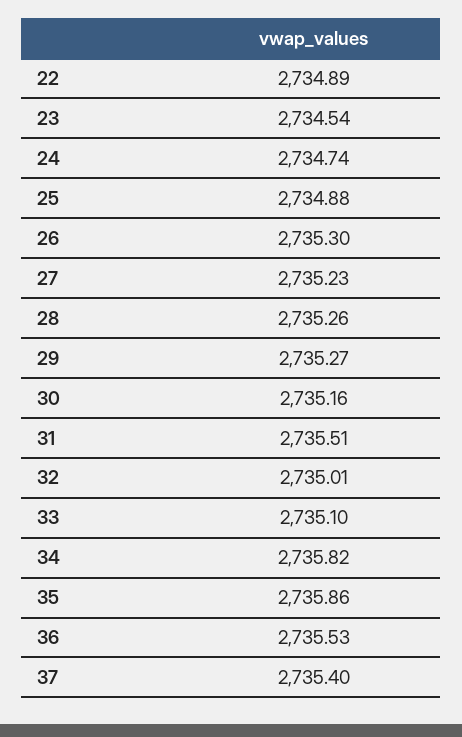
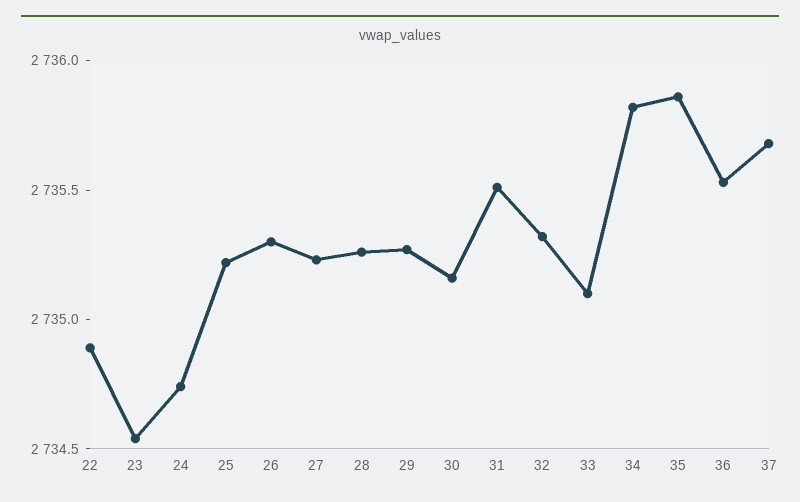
  {
    "22": 2734.89,
    "23": 2734.54,
    "24": 2734.74,
-   "25": 2734.88,
+   "25": 2735.2,
    "26": 2735.3,
    "27": 2735.23,
    "28": 2735.26,
    "29": 2735.27,
    "30": 2735.16,
    "31": 2735.51,
-   "32": 2735.01,
+   "32": 2735.3,
    "33": 2735.1,
    "34": 2735.82,
    "35": 2735.86,
    "36": 2735.53,
-   "37": 2735.4
+   "37": 2735.7
  }

